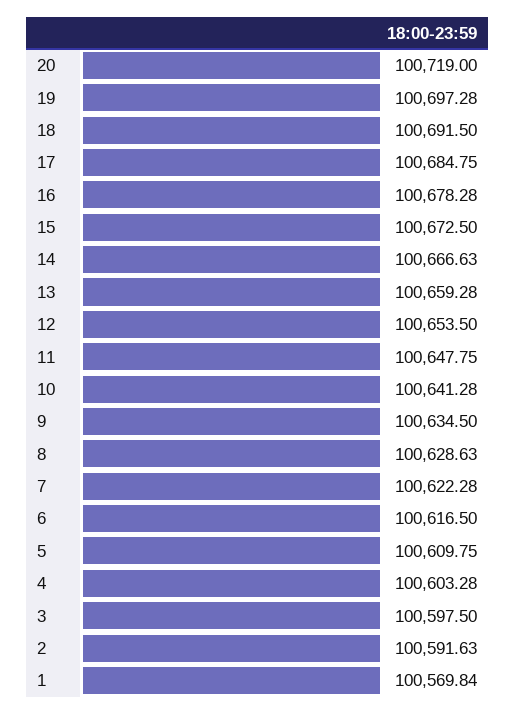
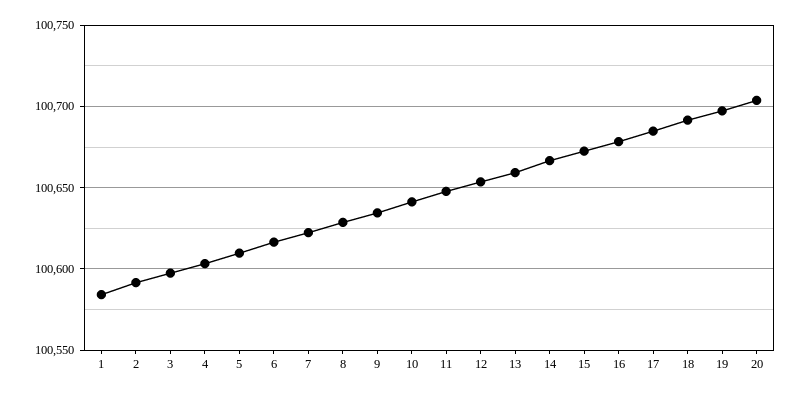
  {
-   "20": 100719,
+   "20": 100705,
    "19": 100697.28,
    "18": 100691.5,
    "17": 100684.75,
    "16": 100678.28,
    "15": 100672.5,
    "14": 100666.63,
    "13": 100659.28,
    "12": 100653.5,
    "11": 100647.75,
    "10": 100641.28,
    "9": 100634.5,
    "8": 100628.63,
    "7": 100622.28,
    "6": 100616.5,
    "5": 100609.75,
    "4": 100603.28,
    "3": 100597.5,
    "2": 100591.63,
-   "1": 100569.84
+   "1": 100585
  }

